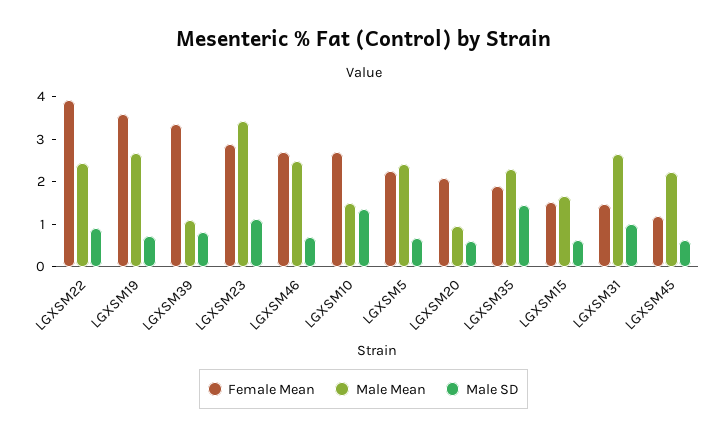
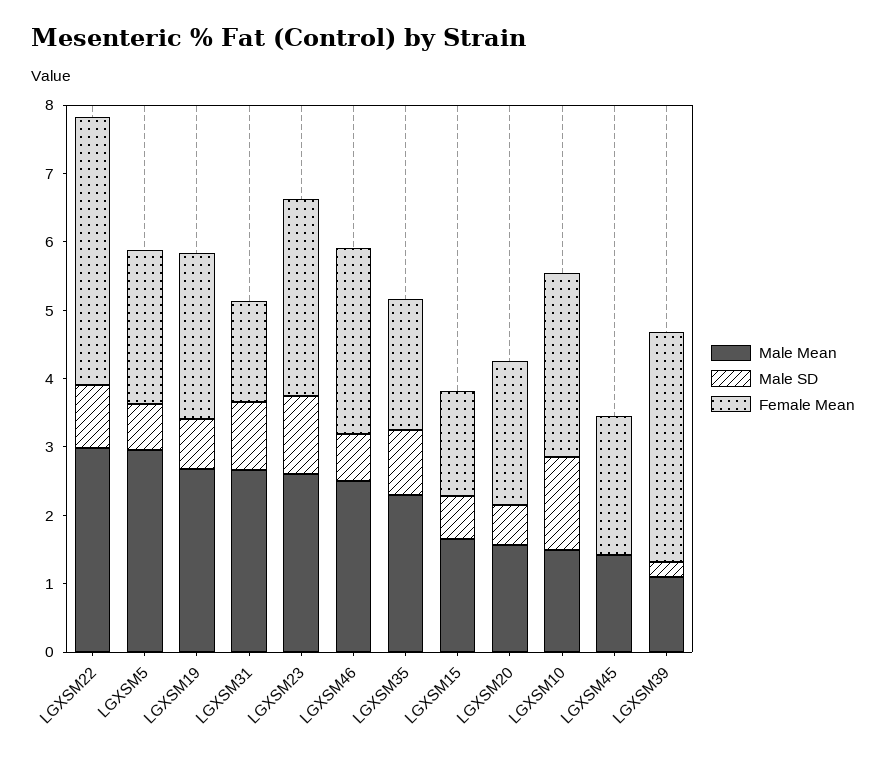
  {
    "Female Mean": {
      "LGXSM22": 4,
-     "LGXSM19": 3.6,
+     "LGXSM19": 2.4,
      "LGXSM39": 3.4,
      "LGXSM23": 2.8,
      "LGXSM46": 2.8,
      "LGXSM10": 2.8,
      "LGXSM5": 2.2,
      "LGXSM20": 2.2,
      "LGXSM35": 2,
      "LGXSM15": 1.6,
      "LGXSM31": 1.4,
-     "LGXSM45": 1.2
+     "LGXSM45": 2
    },
    "Male Mean": {
-     "LGXSM22": 2.4,
+     "LGXSM22": 3,
      "LGXSM19": 2.6,
      "LGXSM39": 1.2,
-     "LGXSM23": 3.4,
+     "LGXSM23": 2.6,
      "LGXSM46": 2.6,
      "LGXSM10": 1.6,
-     "LGXSM5": 2.4,
+     "LGXSM5": 3,
-     "LGXSM20": 1,
+     "LGXSM20": 1.6,
      "LGXSM35": 2.2,
      "LGXSM15": 1.6,
      "LGXSM31": 2.6,
-     "LGXSM45": 2.2
+     "LGXSM45": 1.4
    },
    "Male SD": {
      "LGXSM22": 1,
      "LGXSM19": 0.8,
-     "LGXSM39": 0.8,
+     "LGXSM39": 0.2,
      "LGXSM23": 1.2,
      "LGXSM46": 0.6,
      "LGXSM10": 1.4,
      "LGXSM5": 0.6,
      "LGXSM20": 0.6,
-     "LGXSM35": 1.4,
+     "LGXSM35": 1,
      "LGXSM15": 0.6,
      "LGXSM31": 1,
-     "LGXSM45": 0.6
+     "LGXSM45": 0
    }
  }

